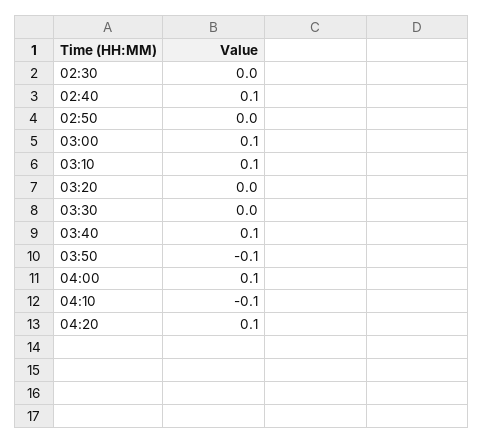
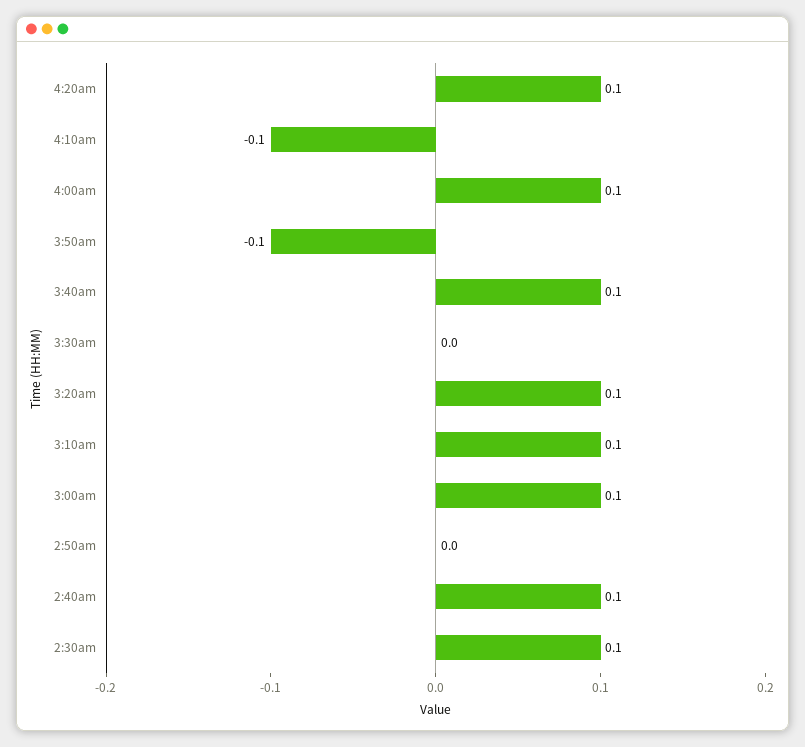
  {
-   "02:30": 0,
+   "02:30": 0.1,
    "02:40": 0.1,
    "02:50": 0,
    "03:00": 0.1,
    "03:10": 0.1,
-   "03:20": 0,
+   "03:20": 0.1,
    "03:30": 0,
    "03:40": 0.1,
    "03:50": -0.1,
    "04:00": 0.1,
    "04:10": -0.1,
    "04:20": 0.1
  }

